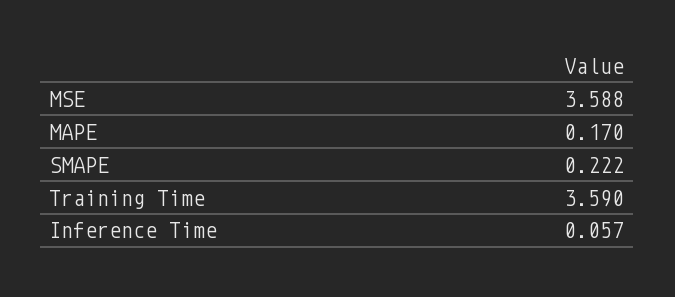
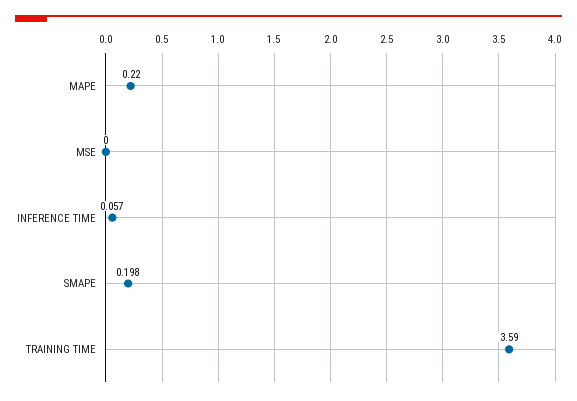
  {
-   "MSE": 3.588,
+   "MSE": 0,
-   "MAPE": 0.17,
+   "MAPE": 0.22,
-   "SMAPE": 0.222,
+   "SMAPE": 0.198,
    "Training Time": 3.59,
    "Inference Time": 0.057
  }

